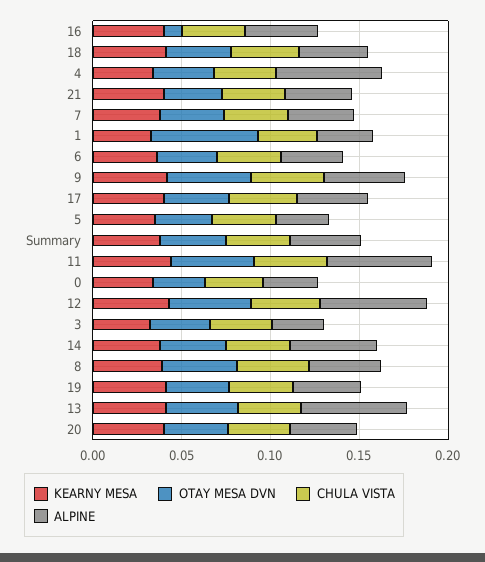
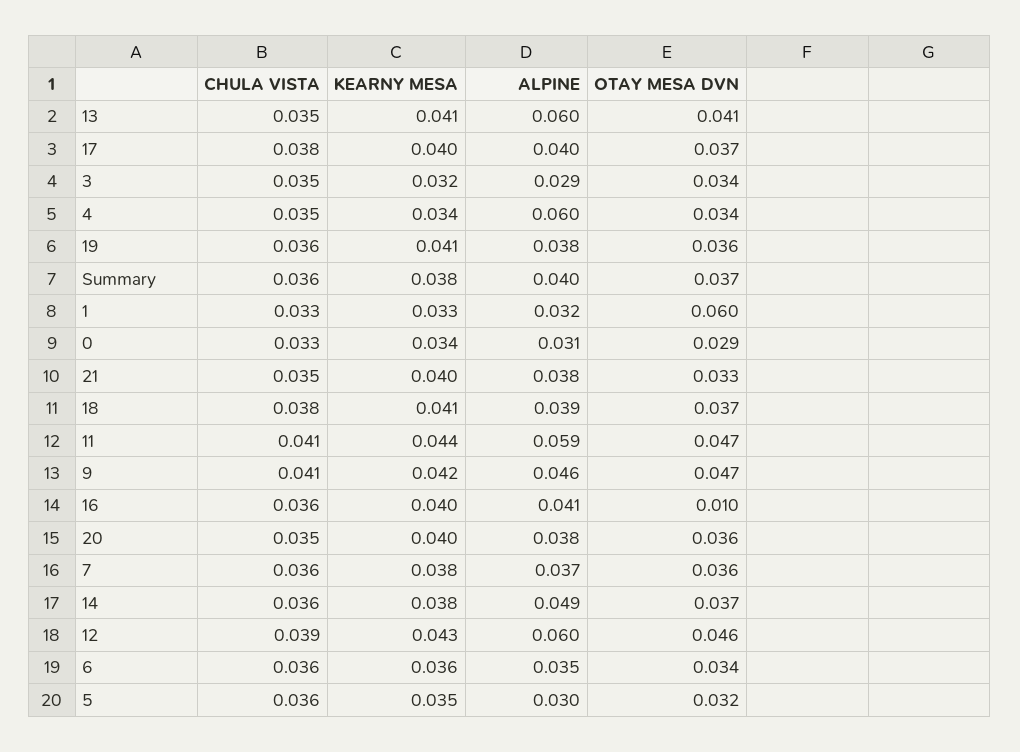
  {
    "KEARNY MESA": {
      "16": 0.04,
      "18": 0.041,
      "4": 0.034,
      "21": 0.04,
      "7": 0.038,
      "1": 0.033,
      "6": 0.036,
      "9": 0.042,
      "17": 0.04,
      "5": 0.035,
      "Summary": 0.038,
      "11": 0.044,
      "0": 0.034,
      "12": 0.043,
      "3": 0.032,
      "14": 0.038,
-     "8": 0.04,
      "19": 0.041,
      "13": 0.041,
      "20": 0.04
    },
    "OTAY MESA DVN": {
      "16": 0.01,
      "18": 0.037,
      "4": 0.034,
      "21": 0.033,
      "7": 0.036,
      "1": 0.06,
      "6": 0.034,
      "9": 0.047,
      "17": 0.037,
      "5": 0.032,
      "Summary": 0.037,
      "11": 0.047,
      "0": 0.029,
      "12": 0.046,
      "3": 0.034,
      "14": 0.037,
-     "8": 0.04,
      "19": 0.036,
      "13": 0.041,
      "20": 0.036
    },
    "CHULA VISTA": {
      "16": 0.036,
      "18": 0.038,
      "4": 0.035,
      "21": 0.035,
      "7": 0.036,
      "1": 0.033,
      "6": 0.036,
      "9": 0.041,
      "17": 0.038,
      "5": 0.036,
      "Summary": 0.036,
      "11": 0.041,
      "0": 0.033,
      "12": 0.039,
      "3": 0.035,
      "14": 0.036,
-     "8": 0.04,
      "19": 0.036,
      "13": 0.035,
      "20": 0.035
    },
    "ALPINE": {
      "16": 0.041,
      "18": 0.039,
      "4": 0.06,
      "21": 0.038,
      "7": 0.037,
      "1": 0.032,
      "6": 0.035,
      "9": 0.046,
      "17": 0.04,
      "5": 0.03,
      "Summary": 0.04,
      "11": 0.059,
      "0": 0.031,
      "12": 0.06,
      "3": 0.029,
      "14": 0.049,
-     "8": 0.04,
      "19": 0.038,
      "13": 0.06,
      "20": 0.038
    }
  }

